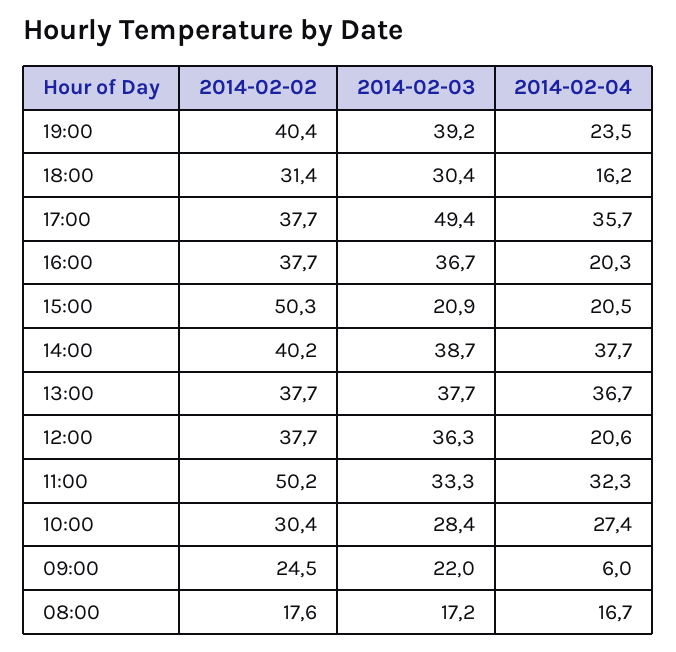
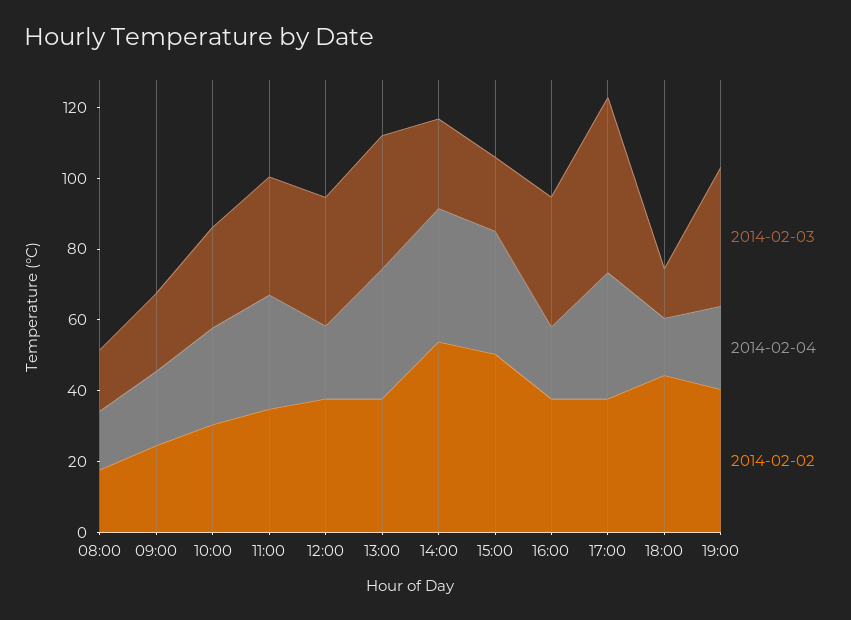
  {
    "2014-02-02": {
      "19:00": 40.4,
-     "18:00": 31.4,
+     "18:00": 45,
      "17:00": 37.7,
      "16:00": 37.7,
      "15:00": 50.3,
-     "14:00": 40.2,
+     "14:00": 55,
      "13:00": 37.7,
      "12:00": 37.7,
-     "11:00": 50.2,
+     "11:00": 35,
      "10:00": 30.4,
      "09:00": 24.5,
      "08:00": 17.6
    },
    "2014-02-03": {
      "19:00": 39.2,
-     "18:00": 30.4,
+     "18:00": 15,
      "17:00": 49.4,
      "16:00": 36.7,
      "15:00": 20.9,
-     "14:00": 38.7,
+     "14:00": 25,
      "13:00": 37.7,
      "12:00": 36.3,
      "11:00": 33.3,
      "10:00": 28.4,
      "09:00": 22,
      "08:00": 17.2
    },
    "2014-02-04": {
      "19:00": 23.5,
      "18:00": 16.2,
      "17:00": 35.7,
      "16:00": 20.3,
-     "15:00": 20.5,
+     "15:00": 35,
      "14:00": 37.7,
      "13:00": 36.7,
      "12:00": 20.6,
      "11:00": 32.3,
      "10:00": 27.4,
-     "09:00": 6,
+     "09:00": 20,
      "08:00": 16.7
    }
  }

